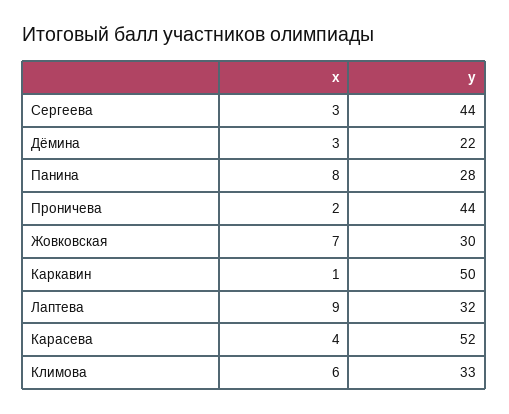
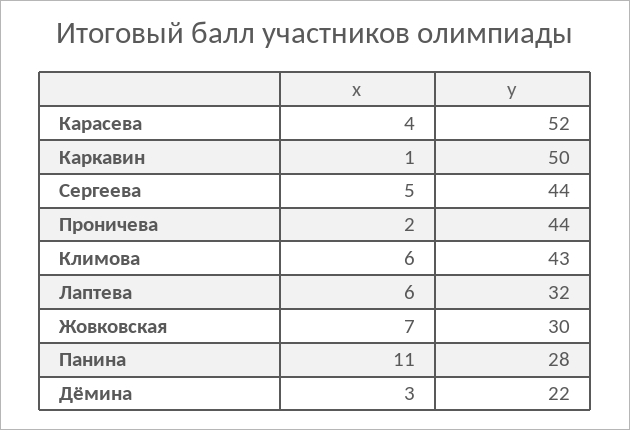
  {
    "x": {
-     "Сергеева": 3,
+     "Сергеева": 5,
      "Дёмина": 3,
-     "Панина": 8,
+     "Панина": 11,
      "Проничева": 2,
      "Жовковская": 7,
      "Каркавин": 1,
-     "Лаптева": 9,
+     "Лаптева": 6,
      "Карасева": 4,
      "Климова": 6
    },
    "y": {
      "Сергеева": 44,
      "Дёмина": 22,
      "Панина": 28,
      "Проничева": 44,
      "Жовковская": 30,
      "Каркавин": 50,
      "Лаптева": 32,
      "Карасева": 52,
-     "Климова": 33
+     "Климова": 43
    }
  }

